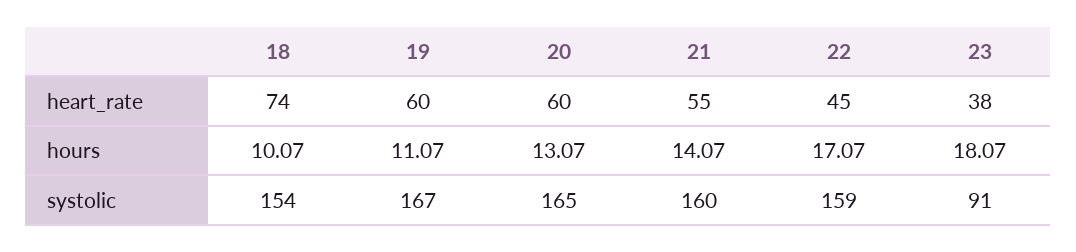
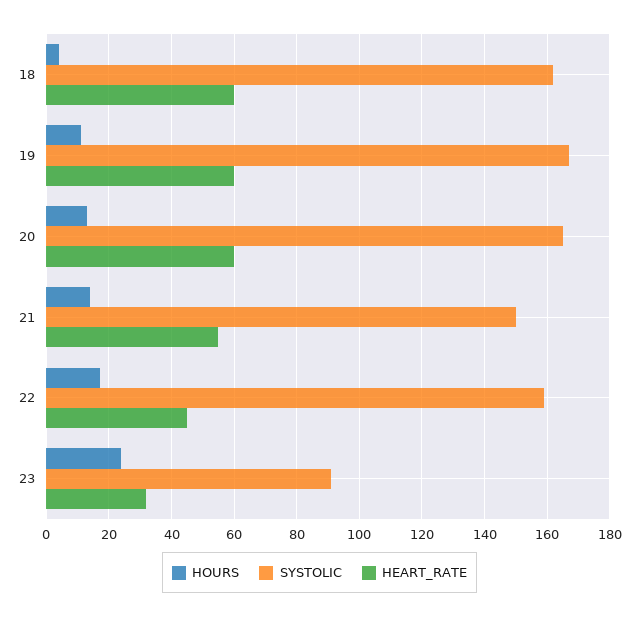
  {
    "heart_rate": {
-     "18": 74,
+     "18": 60,
      "19": 60,
      "20": 60,
      "21": 55,
      "22": 45,
-     "23": 38
+     "23": 32
    },
    "hours": {
-     "18": 10.07,
+     "18": 4,
      "19": 11.07,
      "20": 13.07,
      "21": 14.07,
      "22": 17.07,
-     "23": 18.07
+     "23": 24
    },
    "systolic": {
-     "18": 154,
+     "18": 162,
      "19": 167,
      "20": 165,
-     "21": 160,
+     "21": 150,
      "22": 159,
      "23": 91
    }
  }

